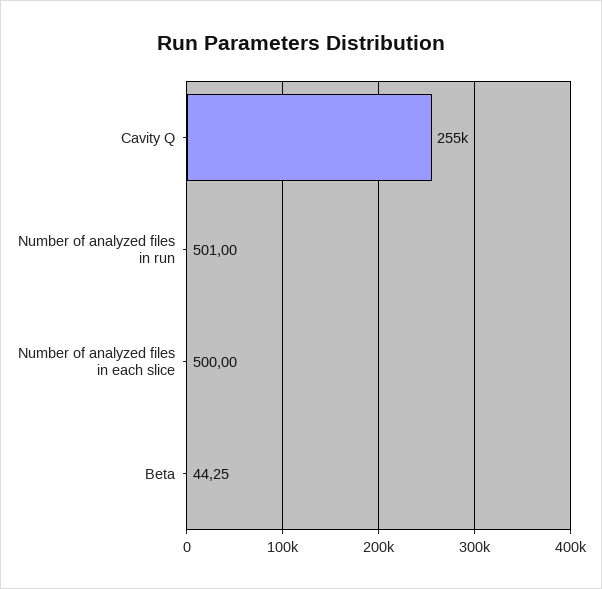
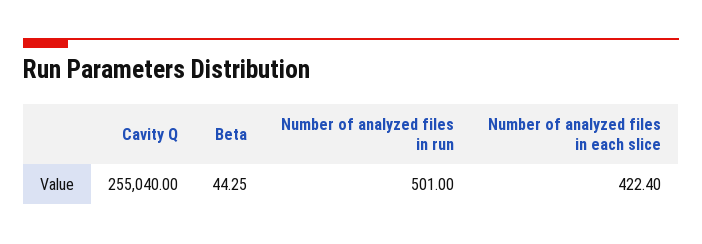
  {
-   "Cavity Q": 255000,
+   "Cavity Q": 255040,
    "Number of analyzed files in run": 501,
-   "Number of analyzed files in each slice": 500,
+   "Number of analyzed files in each slice": 422.4,
    "Beta": 44.25
  }

